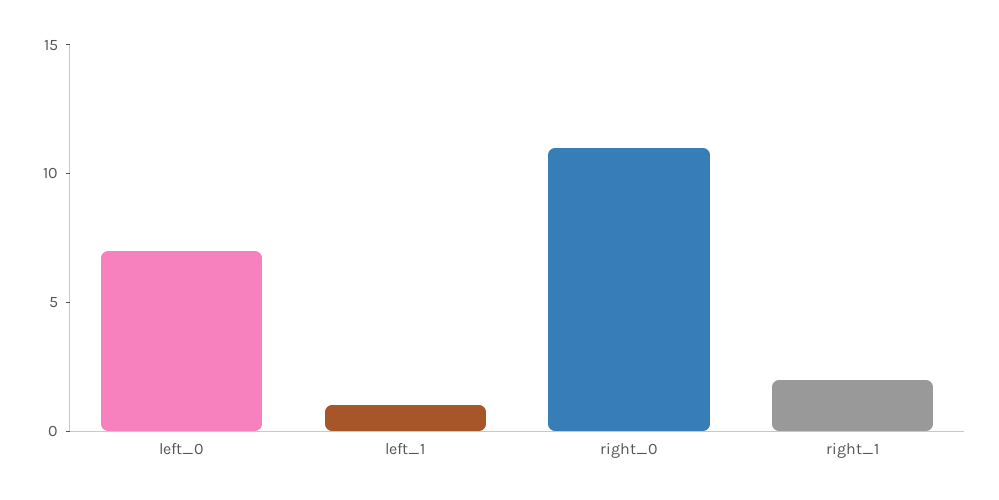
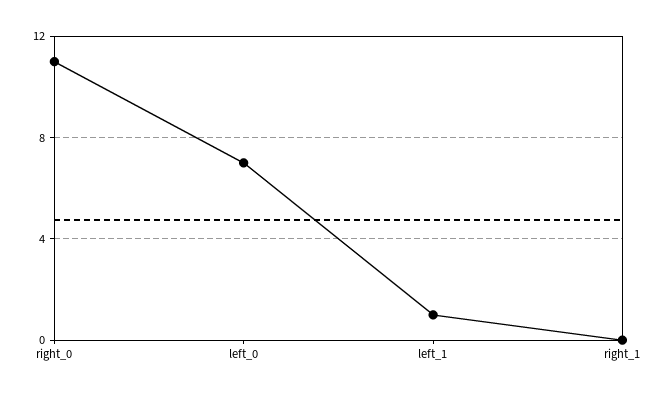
  {
    "left_0": 7,
    "left_1": 1,
    "right_0": 11,
-   "right_1": 2
+   "right_1": 0
  }

